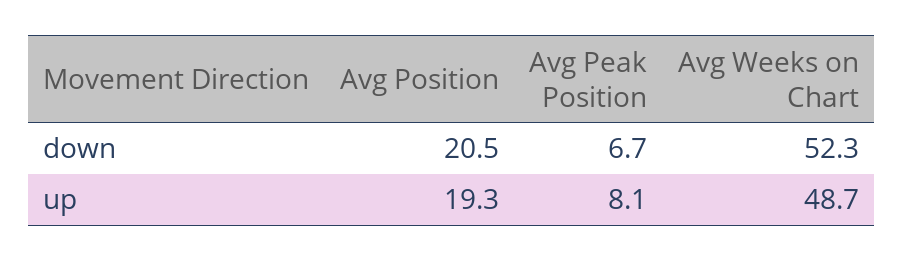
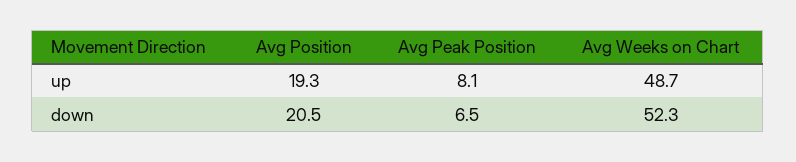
  {
    "Avg Position": {
      "down": 20.5,
      "up": 19.3
    },
    "Avg Peak Position": {
-     "down": 6.7,
+     "down": 6.5,
      "up": 8.1
    },
    "Avg Weeks on Chart": {
      "down": 52.3,
      "up": 48.7
    }
  }

